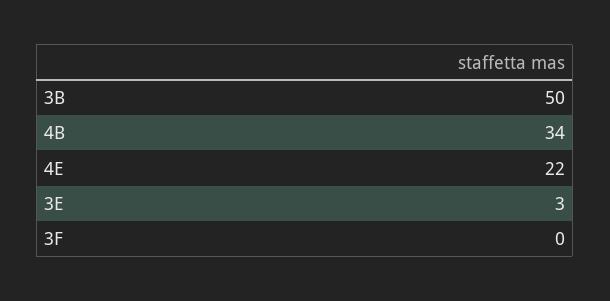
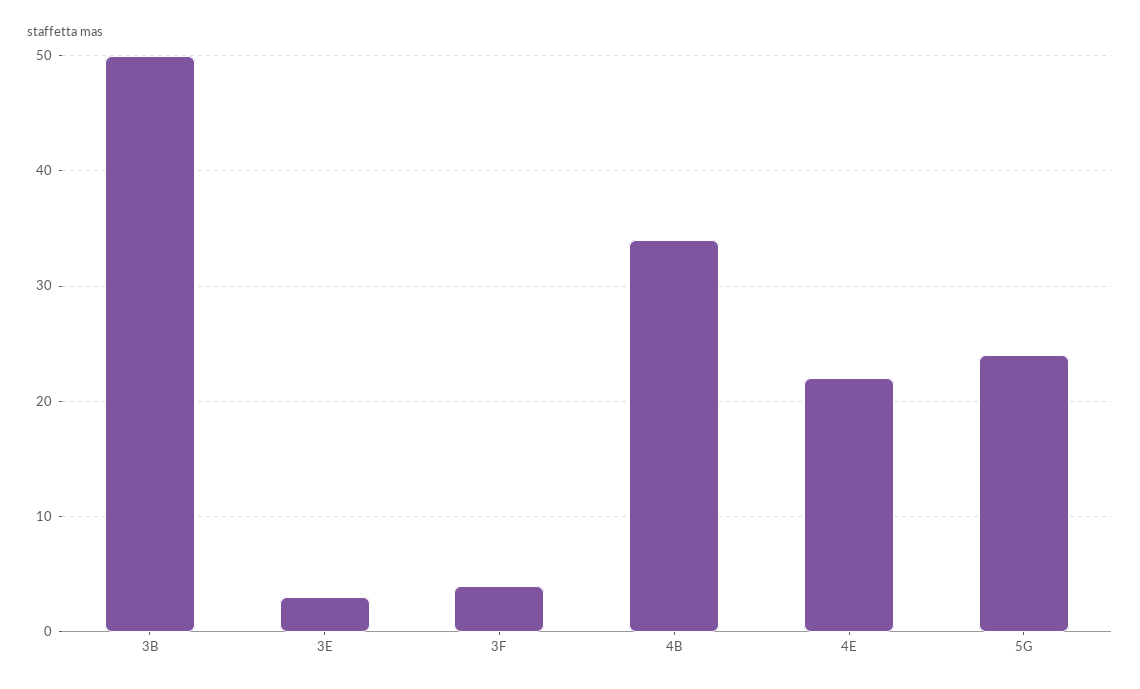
  {
    "3B": 50,
    "4B": 34,
    "4E": 22,
    "3E": 3,
-   "3F": 0
+   "3F": 4,
+   "5G": 24
  }

